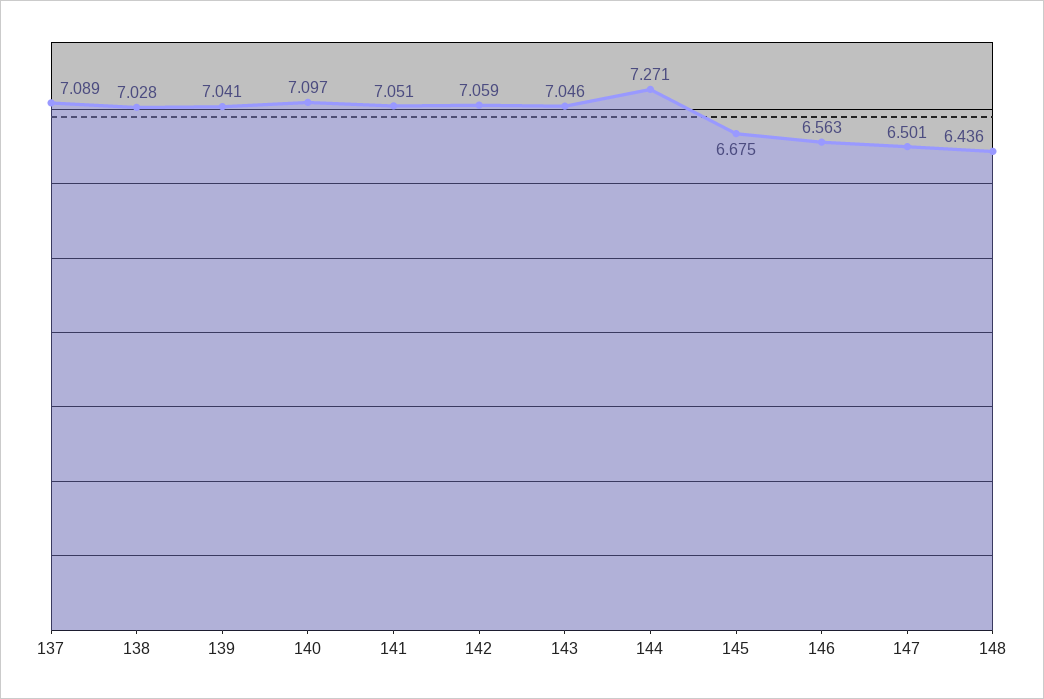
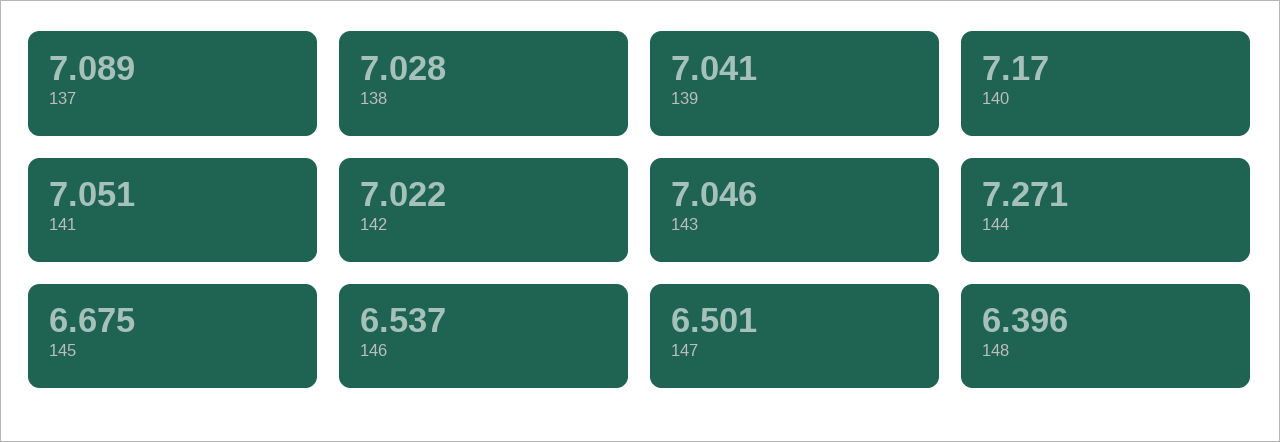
  {
    "137": 7.089,
    "138": 7.028,
    "139": 7.041,
-   "140": 7.097,
+   "140": 7.17,
    "141": 7.051,
-   "142": 7.059,
+   "142": 7.022,
    "143": 7.046,
    "144": 7.271,
    "145": 6.675,
-   "146": 6.563,
+   "146": 6.537,
    "147": 6.501,
-   "148": 6.436
+   "148": 6.396
  }

